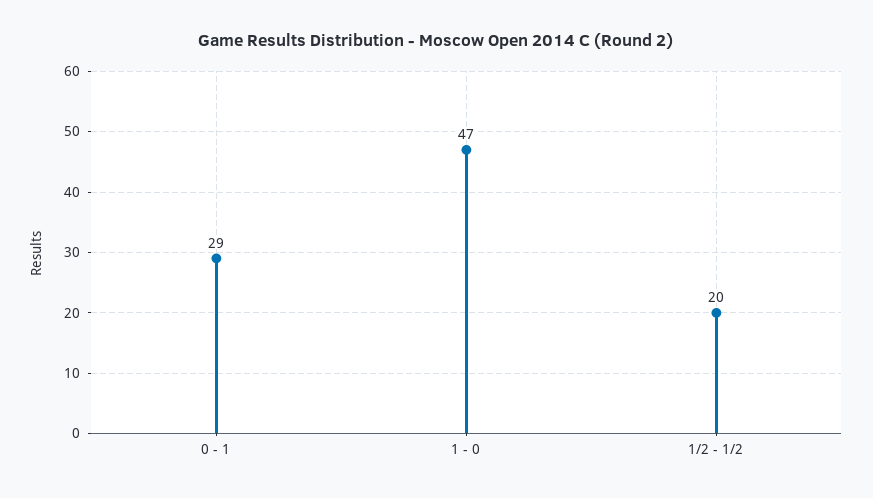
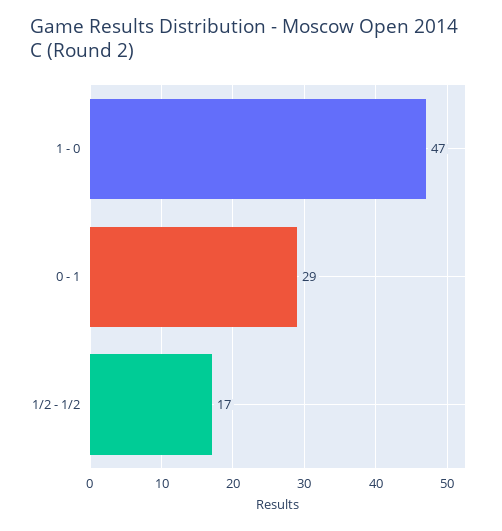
  {
    "0 - 1": 29,
    "1 - 0": 47,
-   "1/2 - 1/2": 20
+   "1/2 - 1/2": 17
  }

